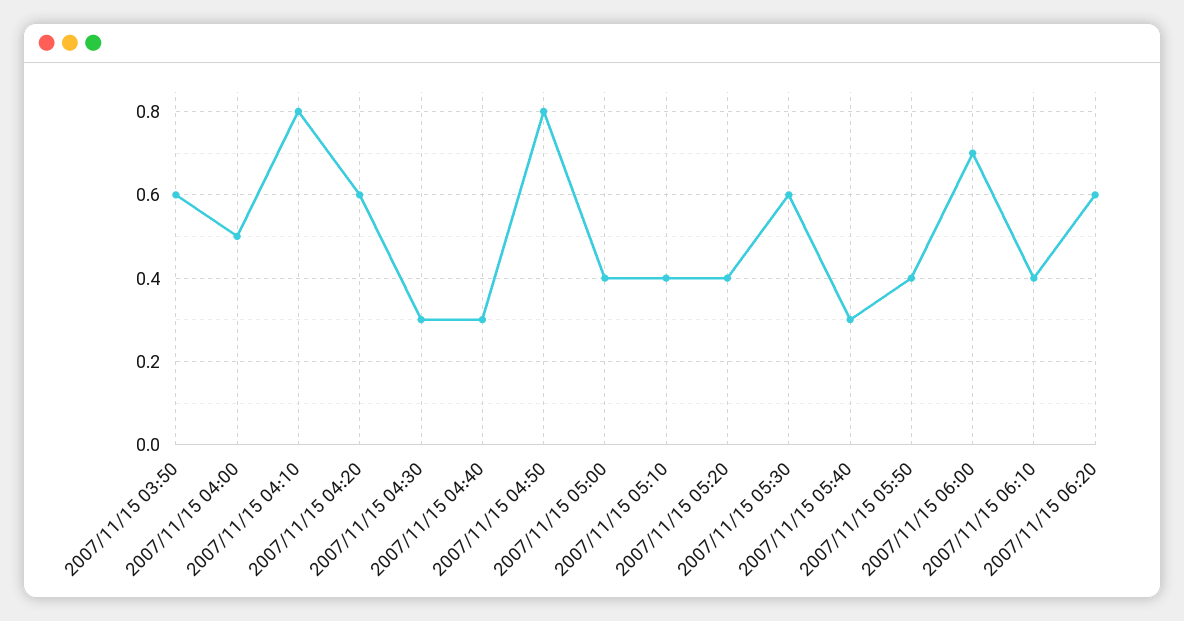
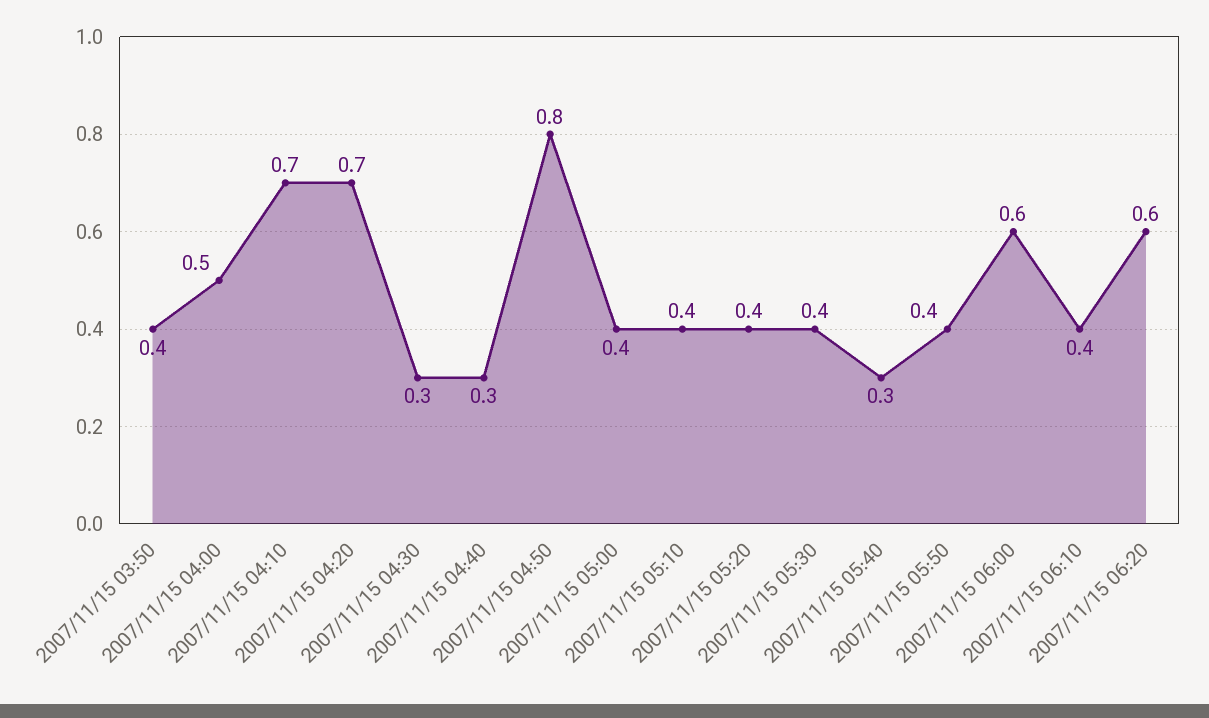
  {
-   "2007/11/15 03:50": 0.6,
+   "2007/11/15 03:50": 0.4,
    "2007/11/15 04:00": 0.5,
-   "2007/11/15 04:10": 0.8,
+   "2007/11/15 04:10": 0.7,
-   "2007/11/15 04:20": 0.6,
+   "2007/11/15 04:20": 0.7,
    "2007/11/15 04:30": 0.3,
    "2007/11/15 04:40": 0.3,
    "2007/11/15 04:50": 0.8,
    "2007/11/15 05:00": 0.4,
    "2007/11/15 05:10": 0.4,
    "2007/11/15 05:20": 0.4,
-   "2007/11/15 05:30": 0.6,
+   "2007/11/15 05:30": 0.4,
    "2007/11/15 05:40": 0.3,
    "2007/11/15 05:50": 0.4,
-   "2007/11/15 06:00": 0.7,
+   "2007/11/15 06:00": 0.6,
    "2007/11/15 06:10": 0.4,
    "2007/11/15 06:20": 0.6
  }

